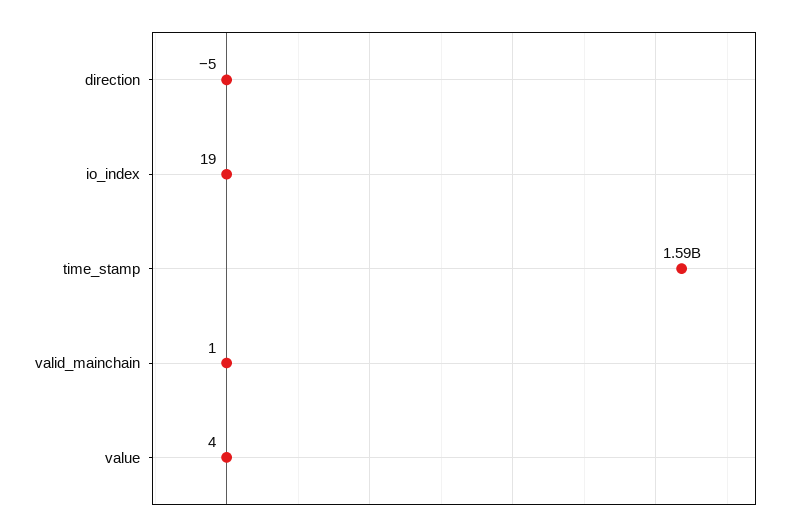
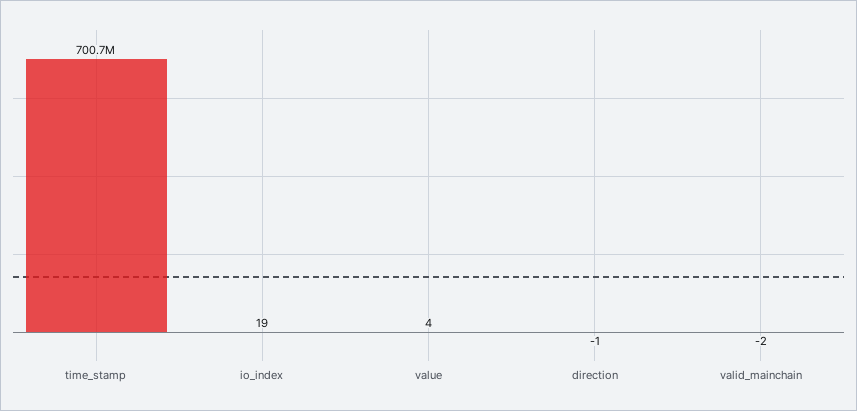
  {
-   "direction": -5,
+   "direction": -1,
    "io_index": 19,
-   "time_stamp": 1590000000,
+   "time_stamp": 700700000,
-   "valid_mainchain": 1,
+   "valid_mainchain": -2,
    "value": 4
  }

